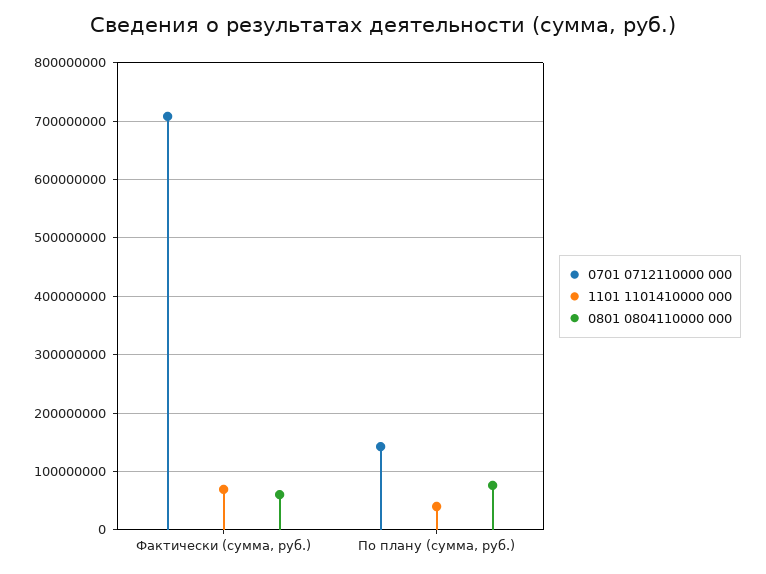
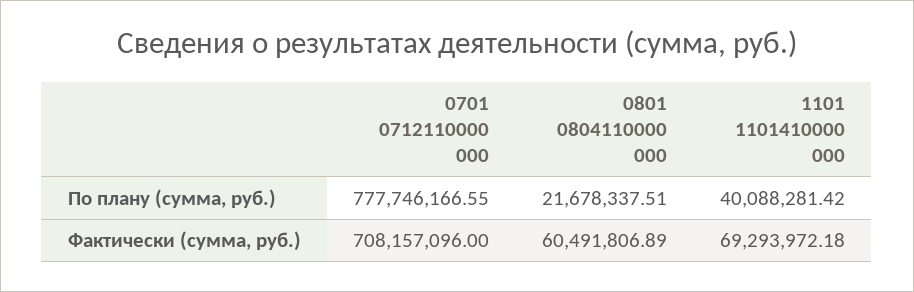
  {
    "0701 0712110000 000": {
      "Фактически (сумма, руб.)": 708157096,
-     "По плану (сумма, руб.)": 140000000
+     "По плану (сумма, руб.)": 777746166.55
    },
    "1101 1101410000 000": {
      "Фактически (сумма, руб.)": 69293972.18,
      "По плану (сумма, руб.)": 40088281.42
    },
    "0801 0804110000 000": {
      "Фактически (сумма, руб.)": 60491806.89,
-     "По плану (сумма, руб.)": 80000000
+     "По плану (сумма, руб.)": 21678337.51
    }
  }

